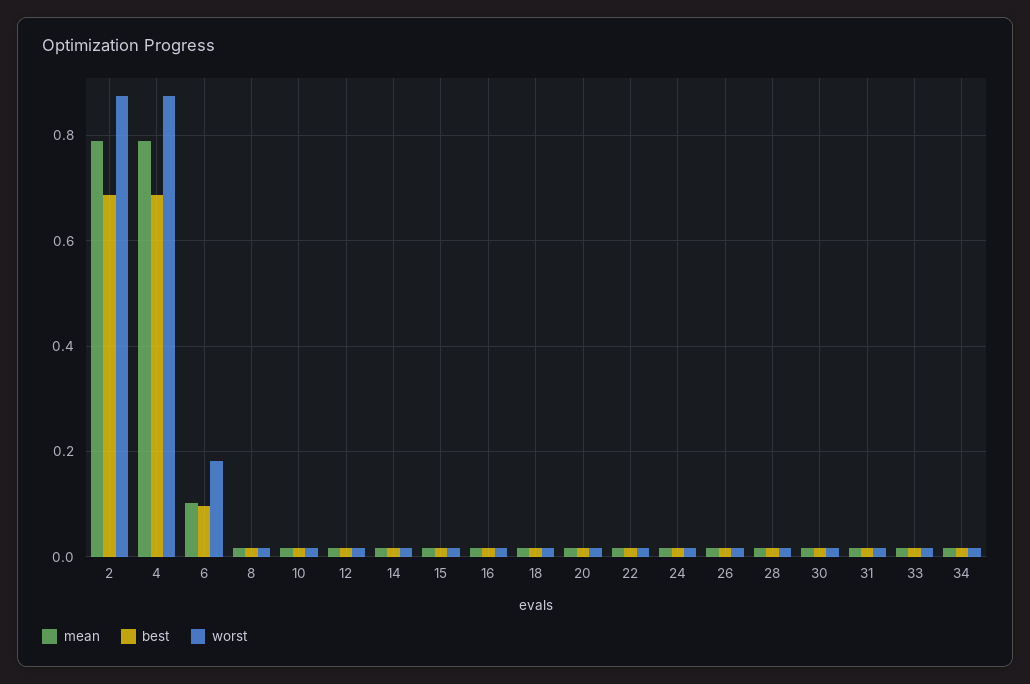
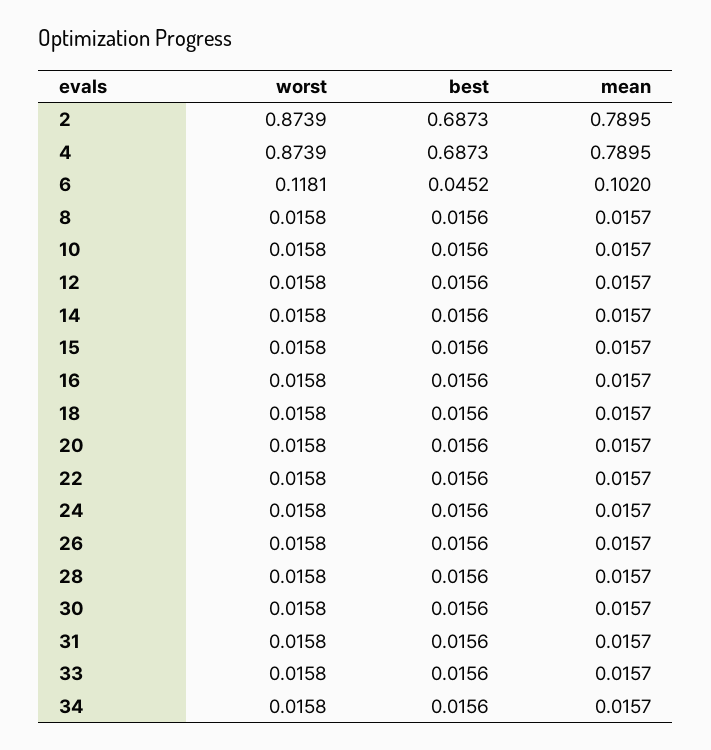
  {
    "mean": {
      "2": 0.7895,
      "4": 0.7895,
      "6": 0.102,
      "8": 0.0157,
      "10": 0.0157,
      "12": 0.0157,
      "14": 0.0157,
      "15": 0.0157,
      "16": 0.0157,
      "18": 0.0157,
      "20": 0.0157,
      "22": 0.0157,
      "24": 0.0157,
      "26": 0.0157,
      "28": 0.0157,
      "30": 0.0157,
      "31": 0.0157,
      "33": 0.0157,
      "34": 0.0157
    },
    "best": {
      "2": 0.6873,
      "4": 0.6873,
-     "6": 0.1,
+     "6": 0.0452,
      "8": 0.0156,
      "10": 0.0156,
      "12": 0.0156,
      "14": 0.0156,
      "15": 0.0156,
      "16": 0.0156,
      "18": 0.0156,
      "20": 0.0156,
      "22": 0.0156,
      "24": 0.0156,
      "26": 0.0156,
      "28": 0.0156,
      "30": 0.0156,
      "31": 0.0156,
      "33": 0.0156,
      "34": 0.0156
    },
    "worst": {
      "2": 0.8739,
      "4": 0.8739,
-     "6": 0.18,
+     "6": 0.1181,
      "8": 0.0158,
      "10": 0.0158,
      "12": 0.0158,
      "14": 0.0158,
      "15": 0.0158,
      "16": 0.0158,
      "18": 0.0158,
      "20": 0.0158,
      "22": 0.0158,
      "24": 0.0158,
      "26": 0.0158,
      "28": 0.0158,
      "30": 0.0158,
      "31": 0.0158,
      "33": 0.0158,
      "34": 0.0158
    }
  }

